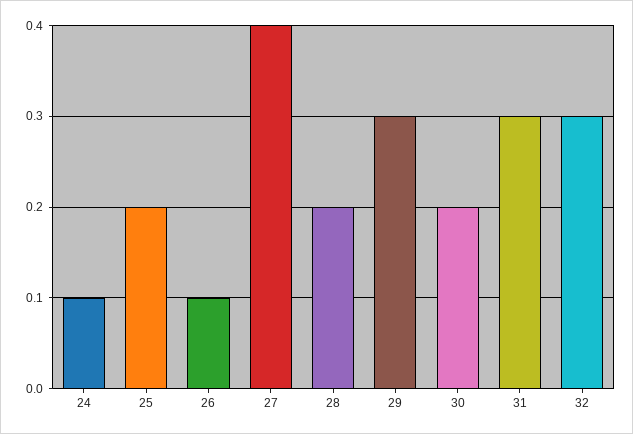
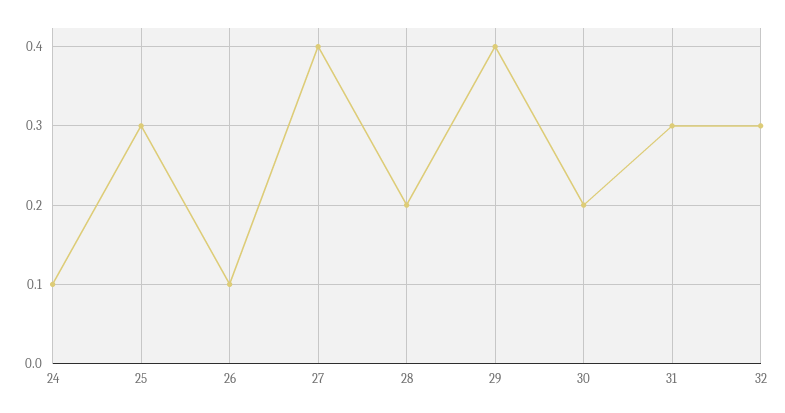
  {
    "24": 0.1,
-   "25": 0.2,
+   "25": 0.3,
    "26": 0.1,
    "27": 0.4,
    "28": 0.2,
-   "29": 0.3,
+   "29": 0.4,
    "30": 0.2,
    "31": 0.3,
    "32": 0.3
  }

